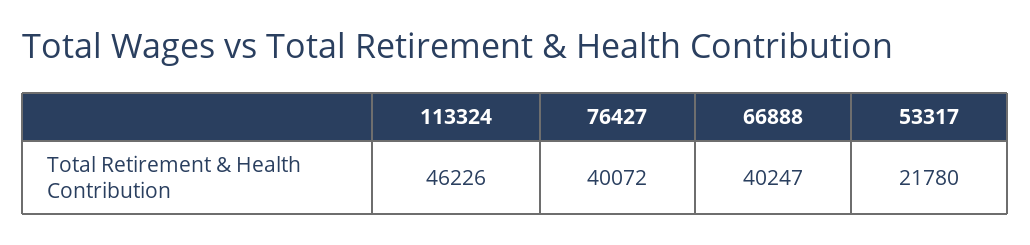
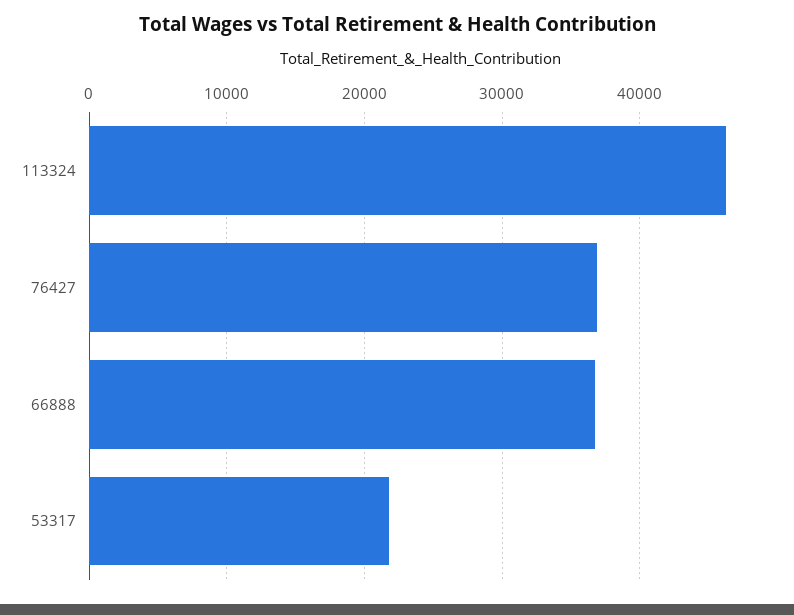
  {
    "113324": 46226,
-   "76427": 40072,
+   "76427": 37000,
-   "66888": 40247,
+   "66888": 37000,
    "53317": 21780
  }

